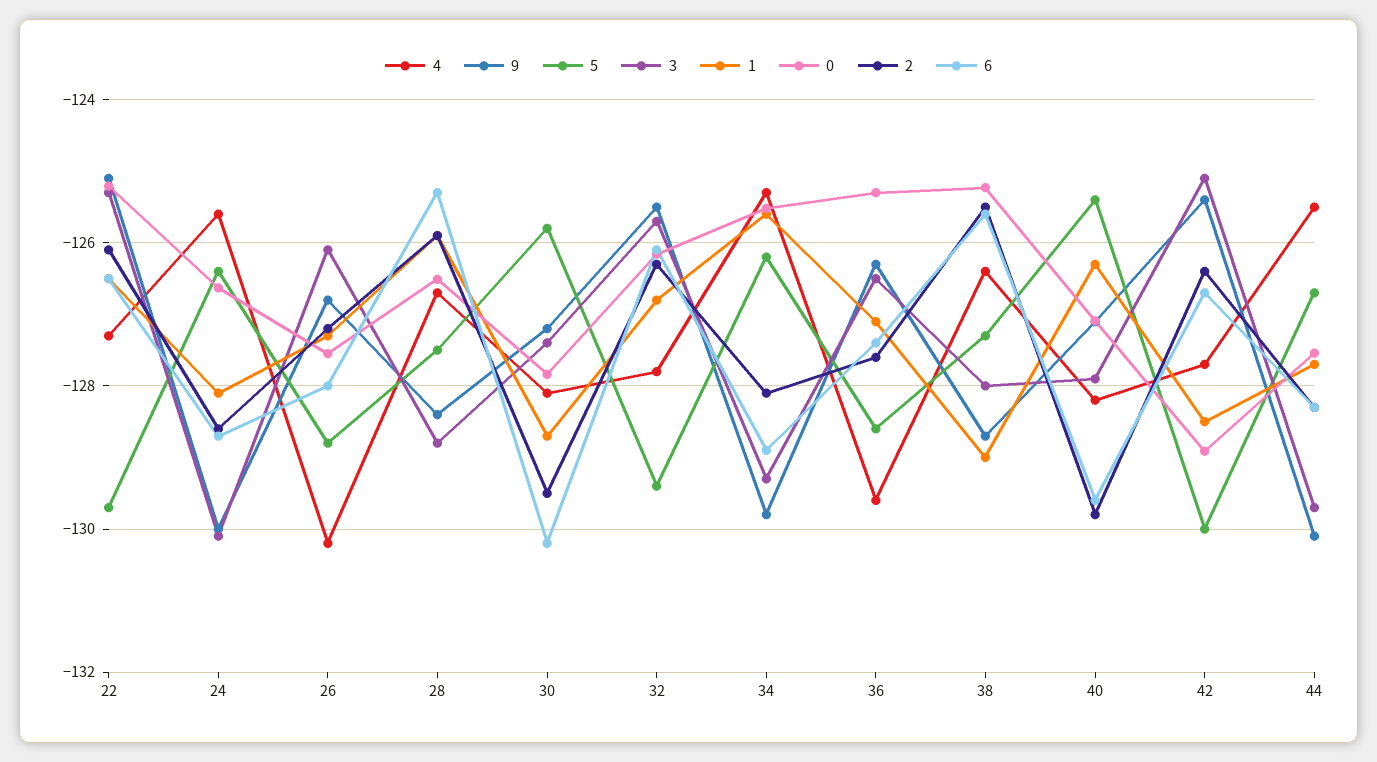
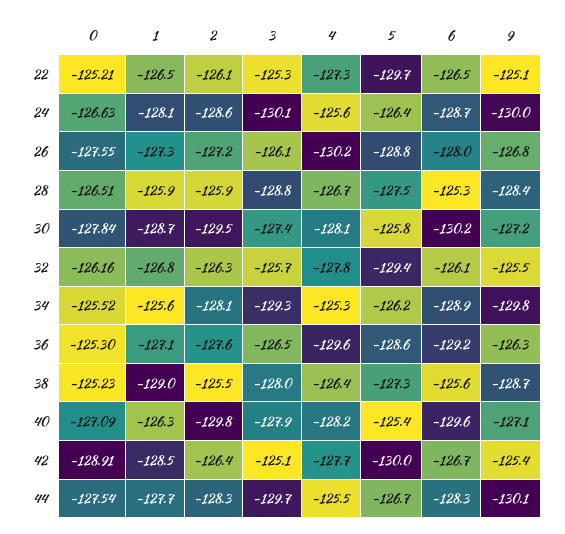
  {
    "4": {
      "22": -127.3,
      "24": -125.6,
      "26": -130.2,
      "28": -126.7,
      "30": -128.1,
      "32": -127.8,
      "34": -125.3,
      "36": -129.6,
      "38": -126.4,
      "40": -128.2,
      "42": -127.7,
      "44": -125.5
    },
    "9": {
      "22": -125.1,
      "24": -130,
      "26": -126.8,
      "28": -128.4,
      "30": -127.2,
      "32": -125.5,
      "34": -129.8,
      "36": -126.3,
      "38": -128.7,
      "40": -127.1,
      "42": -125.4,
      "44": -130.1
    },
    "5": {
      "22": -129.7,
      "24": -126.4,
      "26": -128.8,
      "28": -127.5,
      "30": -125.8,
      "32": -129.4,
      "34": -126.2,
      "36": -128.6,
      "38": -127.3,
      "40": -125.4,
      "42": -130,
      "44": -126.7
    },
    "3": {
      "22": -125.3,
      "24": -130.1,
      "26": -126.1,
      "28": -128.8,
      "30": -127.4,
      "32": -125.7,
      "34": -129.3,
      "36": -126.5,
      "38": -128,
      "40": -127.9,
      "42": -125.1,
      "44": -129.7
    },
    "1": {
      "22": -126.5,
      "24": -128.1,
      "26": -127.3,
      "28": -125.9,
      "30": -128.7,
      "32": -126.8,
      "34": -125.6,
      "36": -127.1,
      "38": -129,
      "40": -126.3,
      "42": -128.5,
      "44": -127.7
    },
    "0": {
      "22": -125.21,
      "24": -126.63,
      "26": -127.55,
      "28": -126.51,
      "30": -127.84,
      "32": -126.16,
      "34": -125.52,
      "36": -125.3,
      "38": -125.23,
      "40": -127.09,
      "42": -128.91,
      "44": -127.54
    },
    "2": {
      "22": -126.1,
      "24": -128.6,
      "26": -127.2,
      "28": -125.9,
      "30": -129.5,
      "32": -126.3,
      "34": -128.1,
      "36": -127.6,
      "38": -125.5,
      "40": -129.8,
      "42": -126.4,
      "44": -128.3
    },
    "6": {
      "22": -126.5,
      "24": -128.7,
      "26": -128,
      "28": -125.3,
      "30": -130.2,
      "32": -126.1,
      "34": -128.9,
-     "36": -127.4,
+     "36": -129.2,
      "38": -125.6,
      "40": -129.6,
      "42": -126.7,
      "44": -128.3
    }
  }

